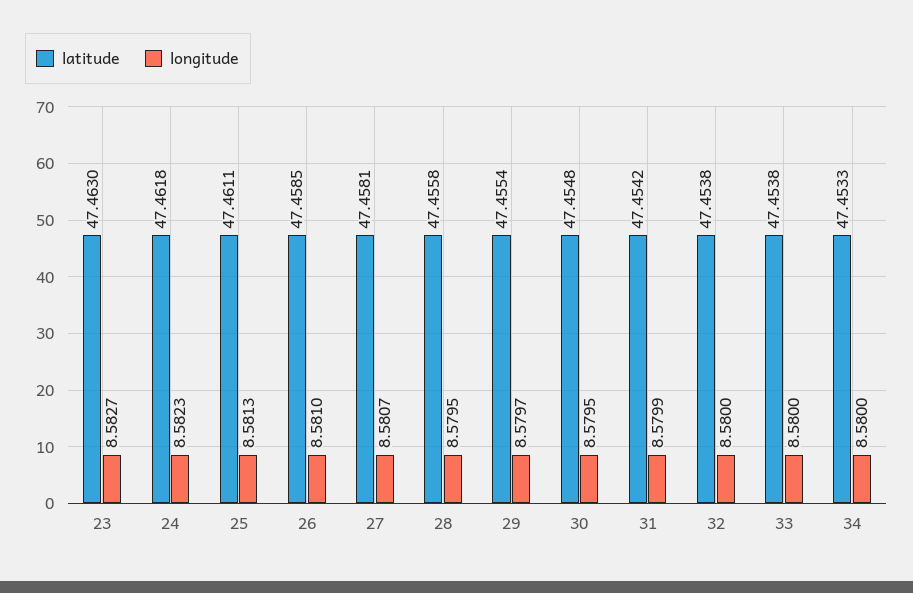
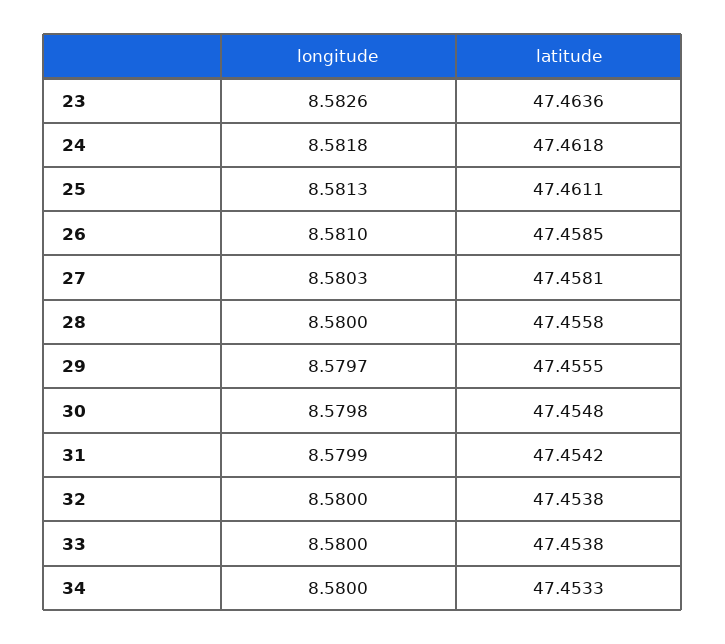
  {
    "latitude": {
-     "23": 47.463,
+     "23": 47.4636,
      "24": 47.4618,
      "25": 47.4611,
      "26": 47.4585,
      "27": 47.4581,
      "28": 47.4558,
-     "29": 47.4554,
+     "29": 47.4555,
      "30": 47.4548,
      "31": 47.4542,
      "32": 47.4538,
      "33": 47.4538,
      "34": 47.4533
    },
    "longitude": {
-     "23": 8.5827,
+     "23": 8.5826,
-     "24": 8.5823,
+     "24": 8.5818,
      "25": 8.5813,
      "26": 8.581,
-     "27": 8.5807,
+     "27": 8.5803,
-     "28": 8.5795,
+     "28": 8.58,
      "29": 8.5797,
-     "30": 8.5795,
+     "30": 8.5798,
      "31": 8.5799,
      "32": 8.58,
      "33": 8.58,
      "34": 8.58
    }
  }

